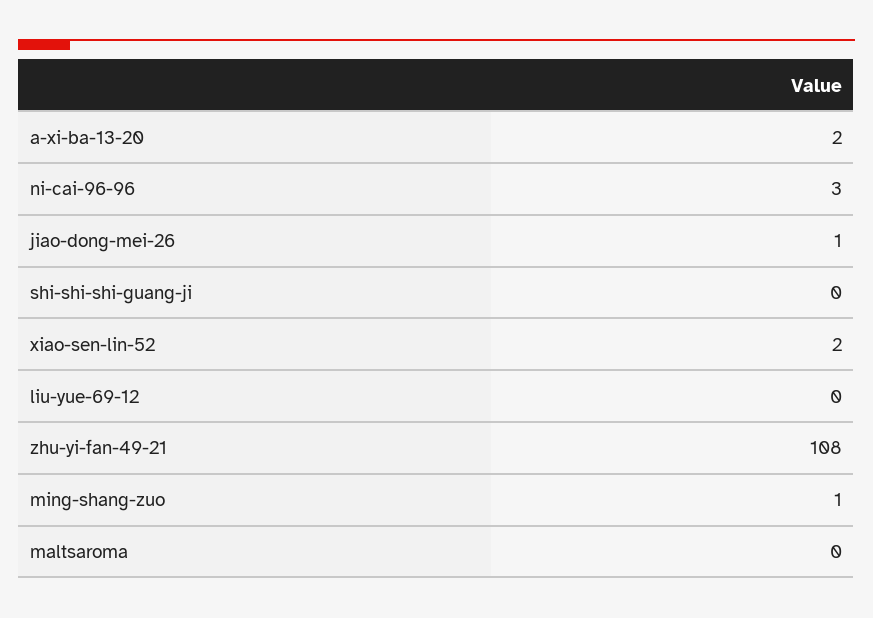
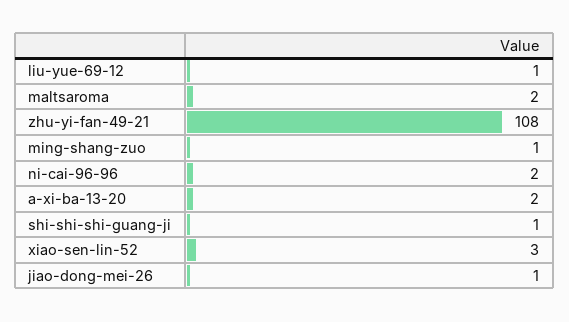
  {
    "a-xi-ba-13-20": 2,
-   "ni-cai-96-96": 3,
+   "ni-cai-96-96": 2,
    "jiao-dong-mei-26": 1,
-   "shi-shi-shi-guang-ji": 0,
+   "shi-shi-shi-guang-ji": 1,
-   "xiao-sen-lin-52": 2,
+   "xiao-sen-lin-52": 3,
-   "liu-yue-69-12": 0,
+   "liu-yue-69-12": 1,
    "zhu-yi-fan-49-21": 108,
    "ming-shang-zuo": 1,
-   "maltsaroma": 0
+   "maltsaroma": 2
  }

